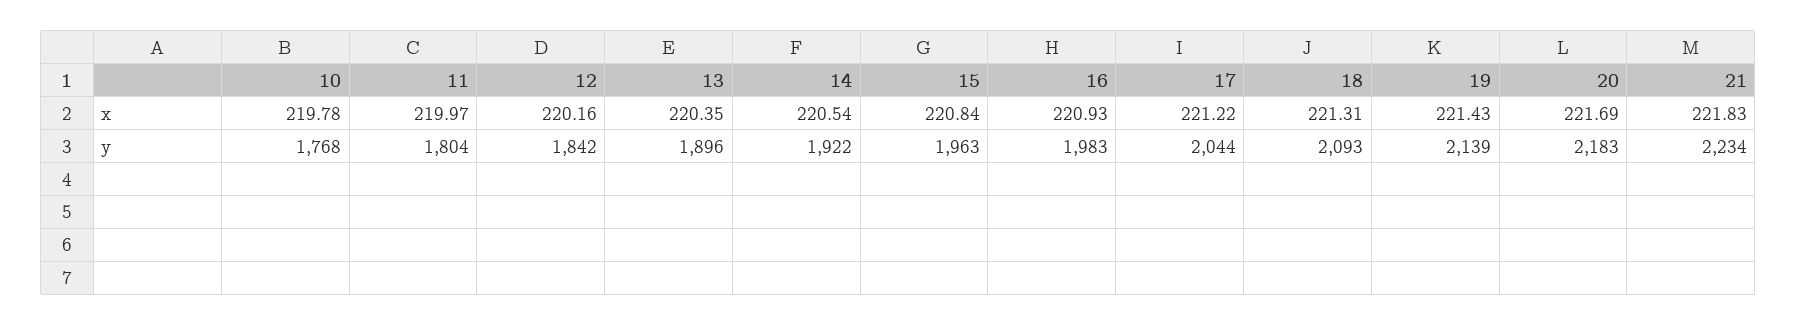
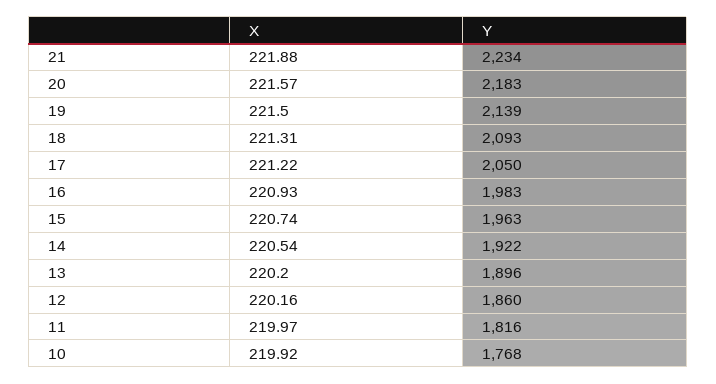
  {
    "10": {
-     "x": 219.78,
+     "x": 219.92,
      "y": 1768
    },
    "11": {
      "x": 219.97,
-     "y": 1804
+     "y": 1816
    },
    "12": {
      "x": 220.16,
-     "y": 1842
+     "y": 1860
    },
    "13": {
-     "x": 220.35,
+     "x": 220.2,
      "y": 1896
    },
    "14": {
      "x": 220.54,
      "y": 1922
    },
    "15": {
-     "x": 220.84,
+     "x": 220.74,
      "y": 1963
    },
    "16": {
      "x": 220.93,
      "y": 1983
    },
    "17": {
      "x": 221.22,
-     "y": 2044
+     "y": 2050
    },
    "18": {
      "x": 221.31,
      "y": 2093
    },
    "19": {
-     "x": 221.43,
+     "x": 221.5,
      "y": 2139
    },
    "20": {
-     "x": 221.69,
+     "x": 221.57,
      "y": 2183
    },
    "21": {
-     "x": 221.83,
+     "x": 221.88,
      "y": 2234
    }
  }

